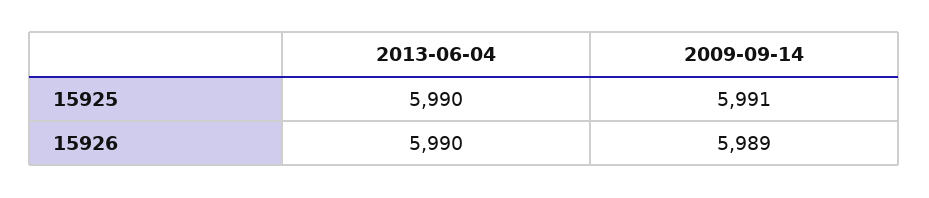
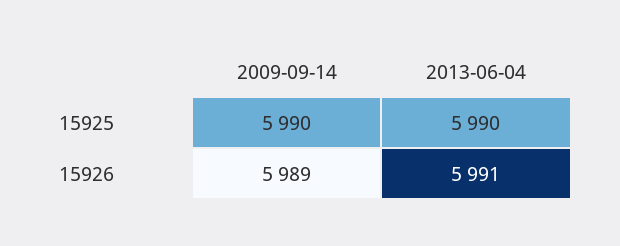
  {
    "2013-06-04": {
      "15925": 5990,
-     "15926": 5990
+     "15926": 5991
    },
    "2009-09-14": {
-     "15925": 5991,
+     "15925": 5990,
      "15926": 5989
    }
  }

